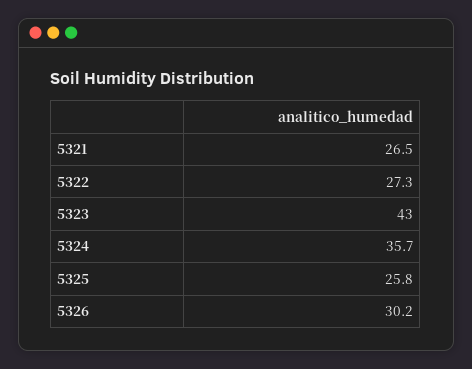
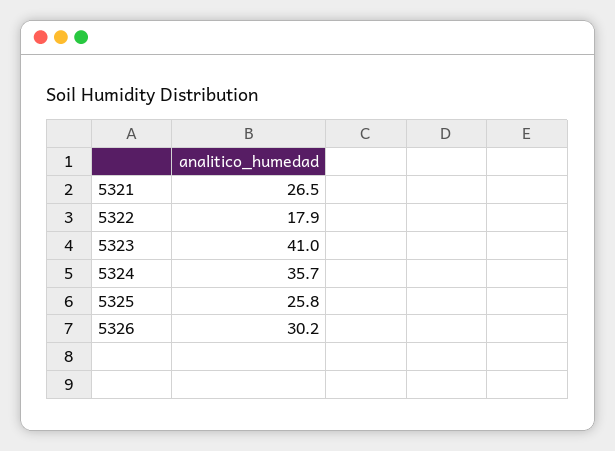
  {
    "5321": 26.5,
-   "5322": 27.3,
+   "5322": 17.9,
-   "5323": 43,
+   "5323": 41,
    "5324": 35.7,
    "5325": 25.8,
    "5326": 30.2
  }

